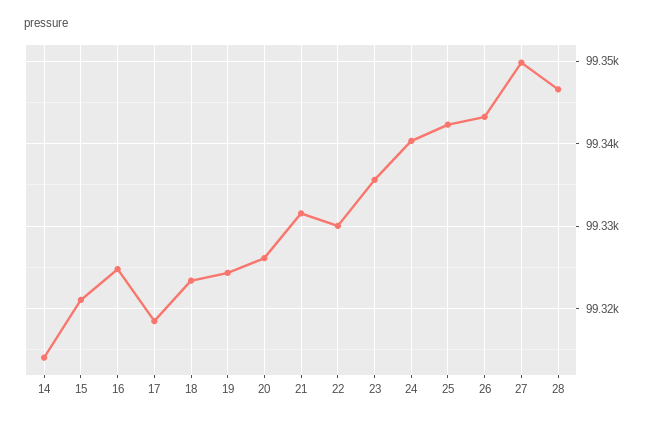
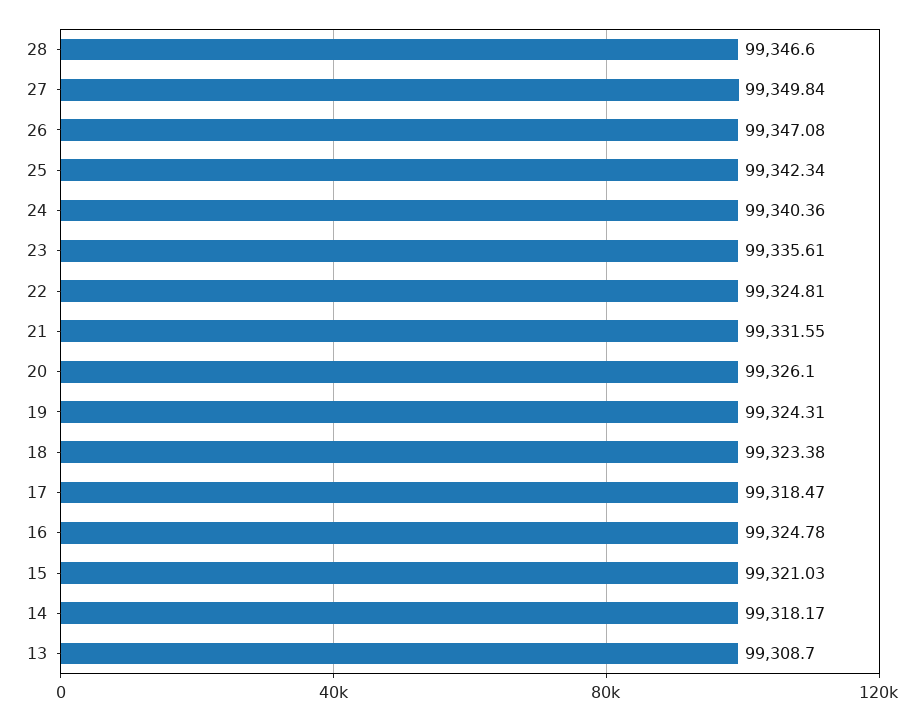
  {
-   "14": 99314,
+   "14": 99318.17,
    "15": 99321.03,
    "16": 99324.78,
    "17": 99318.47,
    "18": 99323.38,
    "19": 99324.31,
    "20": 99326.1,
    "21": 99331.55,
-   "22": 99330,
+   "22": 99324.81,
    "23": 99335.61,
    "24": 99340.36,
    "25": 99342.34,
-   "26": 99343,
+   "26": 99347.08,
    "27": 99349.84,
-   "28": 99346.6
+   "28": 99346.6,
+   "13": 99308.7
  }

